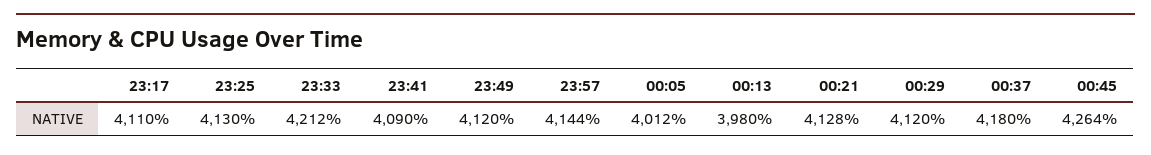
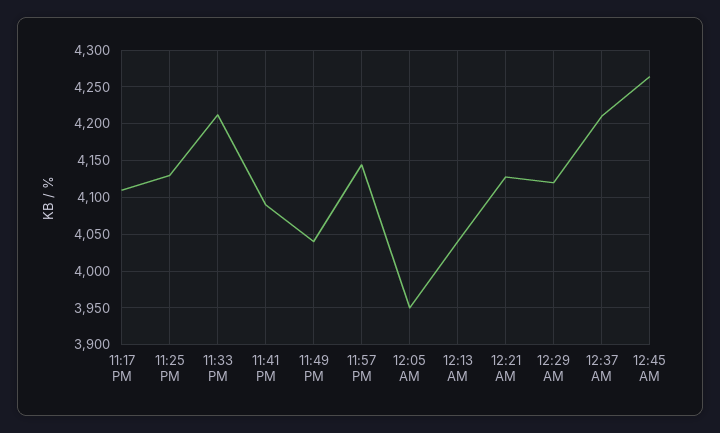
  {
    "23:17": 4110,
    "23:25": 4130,
    "23:33": 4212,
    "23:41": 4090,
-   "23:49": 4120,
+   "23:49": 4040,
    "23:57": 4144,
-   "00:05": 4012,
+   "00:05": 3950,
-   "00:13": 3980,
+   "00:13": 4040,
    "00:21": 4128,
    "00:29": 4120,
-   "00:37": 4180,
+   "00:37": 4210,
    "00:45": 4264
  }

